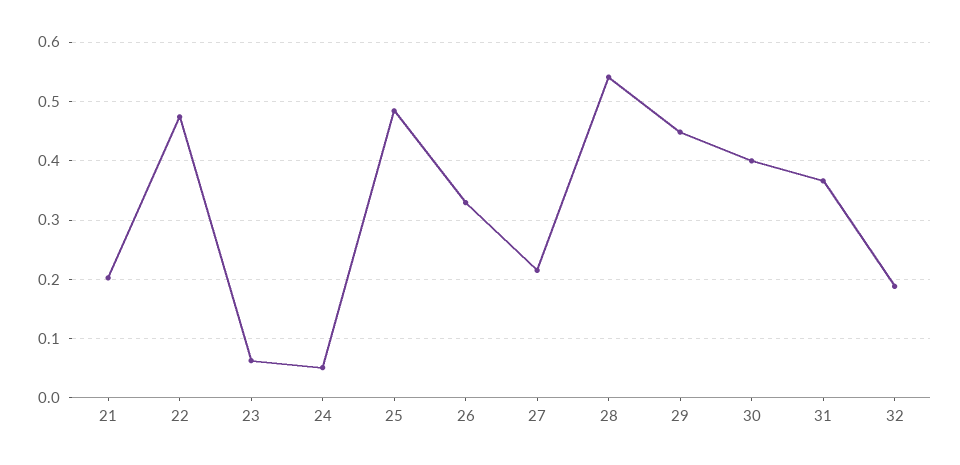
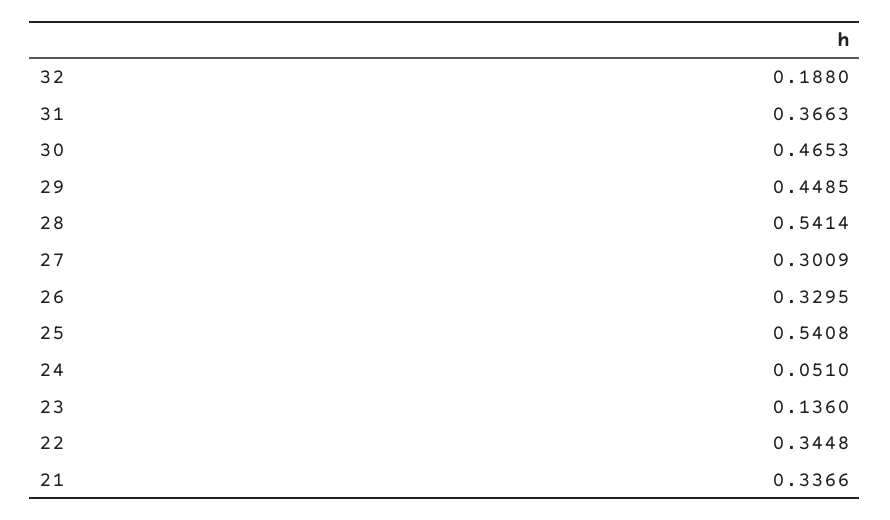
  {
-   "21": 0.2,
+   "21": 0.3366,
-   "22": 0.48,
+   "22": 0.3448,
-   "23": 0.06,
+   "23": 0.136,
    "24": 0.051,
-   "25": 0.48,
+   "25": 0.5408,
    "26": 0.3295,
-   "27": 0.22,
+   "27": 0.3009,
    "28": 0.5414,
    "29": 0.4485,
-   "30": 0.4,
+   "30": 0.4653,
    "31": 0.3663,
    "32": 0.188
  }

